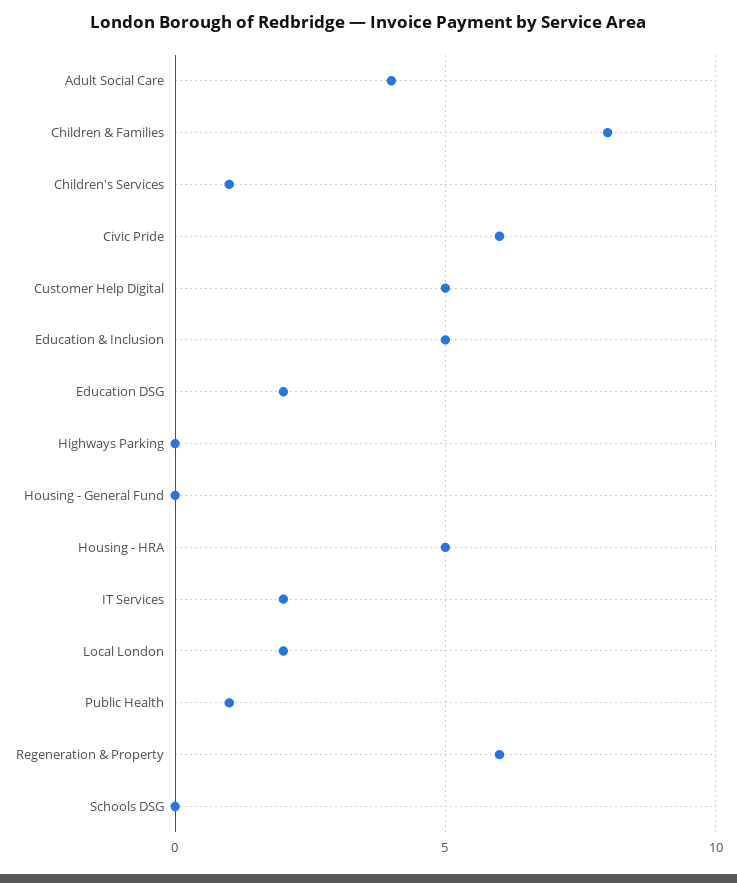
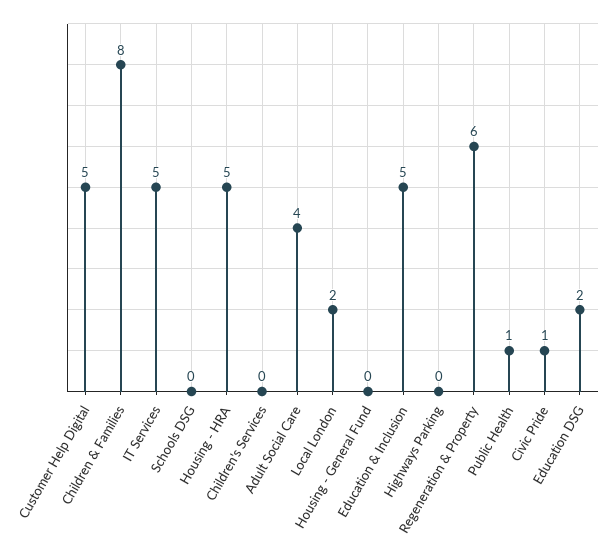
  {
    "Adult Social Care": 4,
    "Children & Families": 8,
-   "Children's Services": 1,
+   "Children's Services": 0,
-   "Civic Pride": 6,
+   "Civic Pride": 1,
    "Customer Help Digital": 5,
    "Education & Inclusion": 5,
    "Education DSG": 2,
    "Highways Parking": 0,
    "Housing - General Fund": 0,
    "Housing - HRA": 5,
-   "IT Services": 2,
+   "IT Services": 5,
    "Local London": 2,
    "Public Health": 1,
    "Regeneration & Property": 6,
    "Schools DSG": 0
  }

